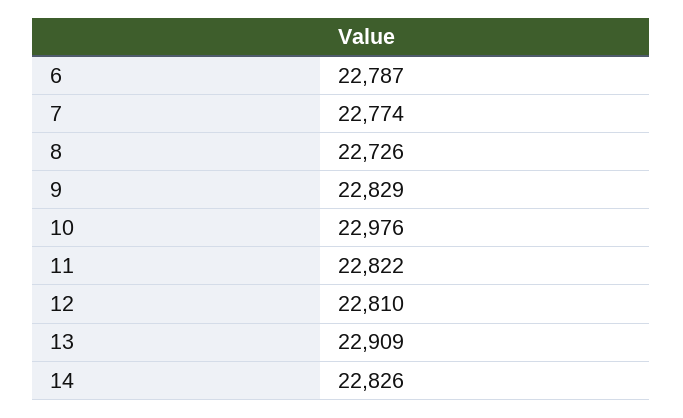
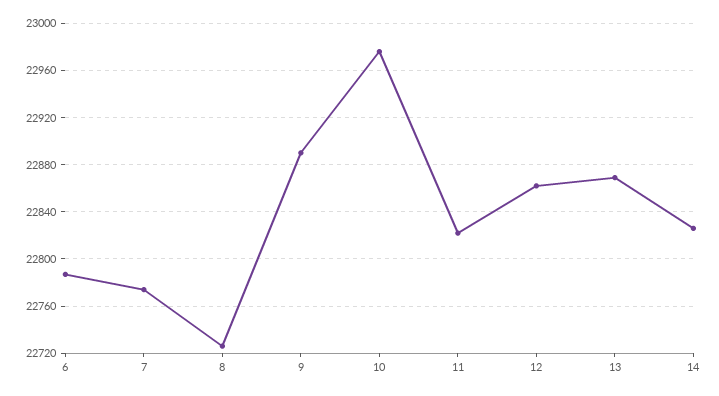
  {
    "6": 22787,
    "7": 22774,
    "8": 22726,
-   "9": 22829,
+   "9": 22890,
    "10": 22976,
    "11": 22822,
-   "12": 22810,
+   "12": 22860,
-   "13": 22909,
+   "13": 22870,
    "14": 22826
  }

